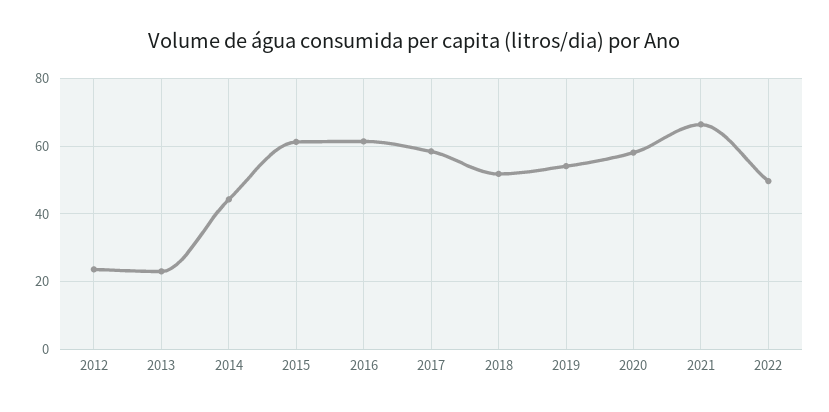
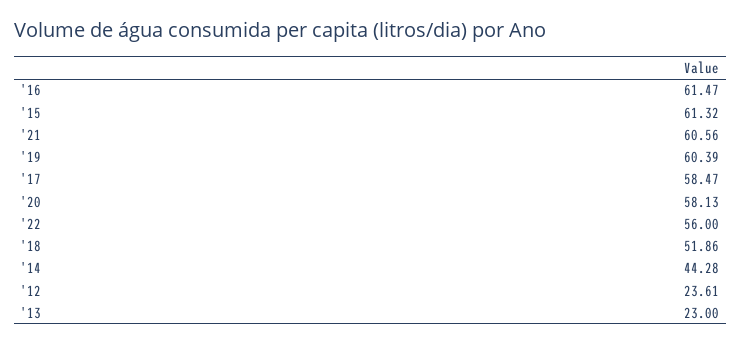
  {
    "2012": 23.61,
    "2013": 23,
    "2014": 44.28,
    "2015": 61.32,
    "2016": 61.47,
    "2017": 58.47,
    "2018": 51.86,
-   "2019": 54,
+   "2019": 60.39,
    "2020": 58.13,
-   "2021": 66,
+   "2021": 60.56,
-   "2022": 50
+   "2022": 56
  }

